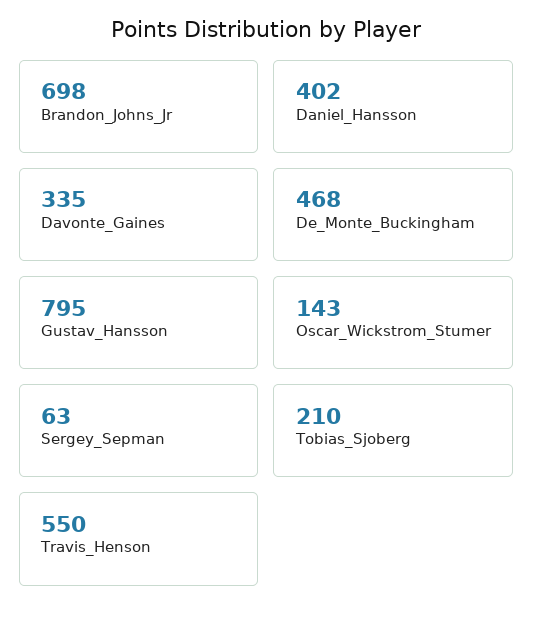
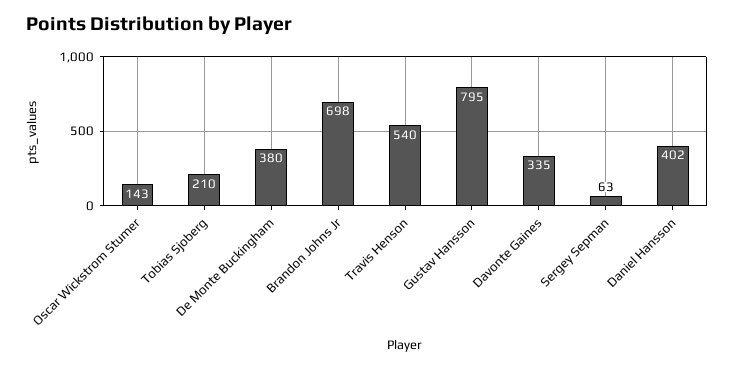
  {
    "Brandon_Johns_Jr": 698,
    "Daniel_Hansson": 402,
    "Davonte_Gaines": 335,
-   "De_Monte_Buckingham": 468,
+   "De_Monte_Buckingham": 380,
    "Gustav_Hansson": 795,
    "Oscar_Wickstrom_Stumer": 143,
    "Sergey_Sepman": 63,
    "Tobias_Sjoberg": 210,
-   "Travis_Henson": 550
+   "Travis_Henson": 540
  }

